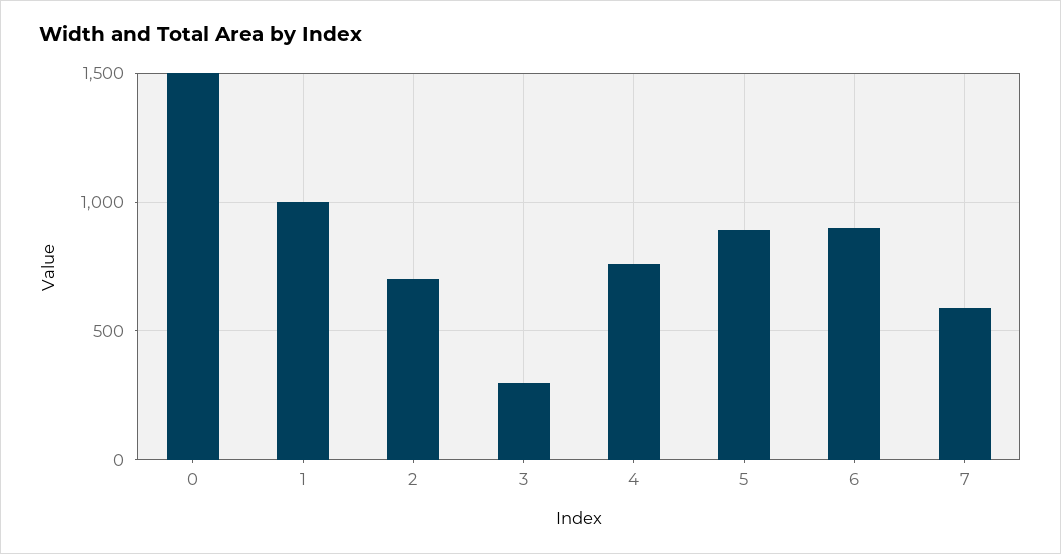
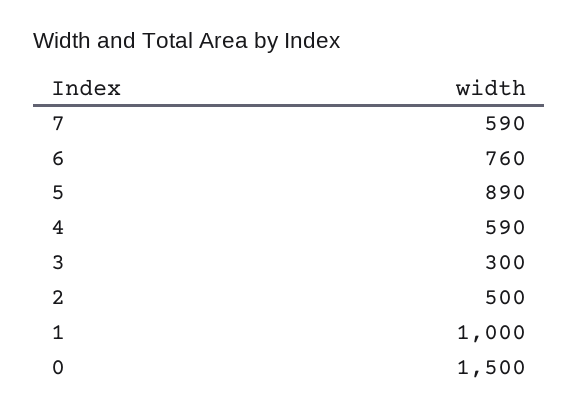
  {
    "0": 1500,
    "1": 1000,
-   "2": 700,
+   "2": 500,
    "3": 300,
-   "4": 750,
+   "4": 590,
    "5": 890,
-   "6": 900,
+   "6": 760,
    "7": 590
  }

